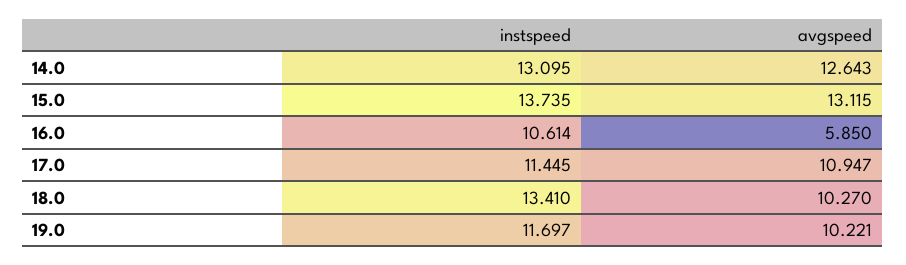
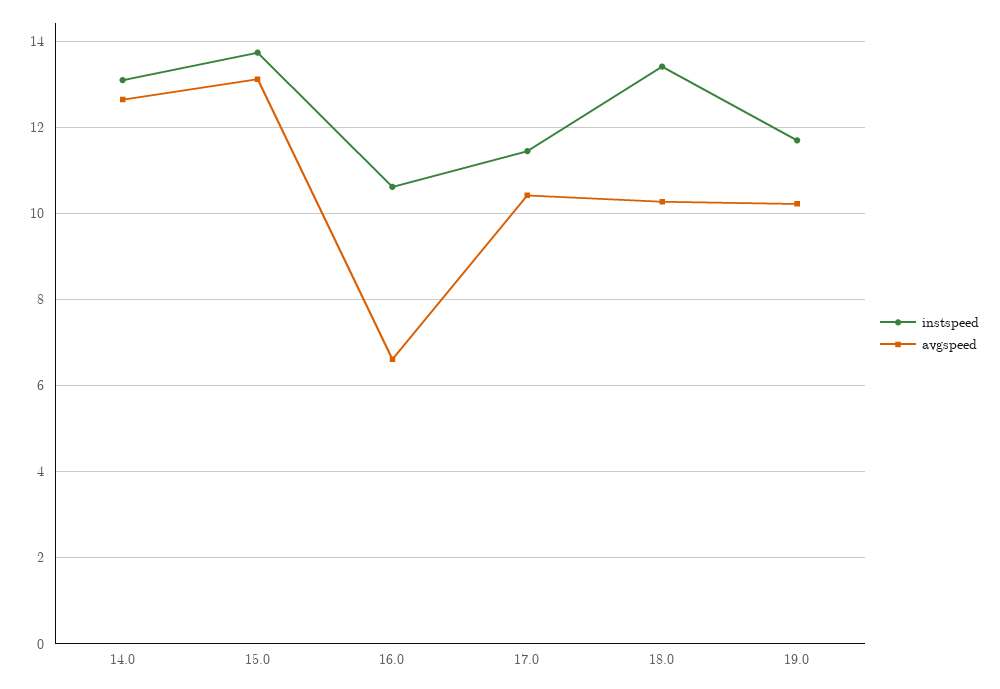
  {
    "instspeed": {
      "14.0": 13.095,
      "15.0": 13.735,
      "16.0": 10.614,
      "17.0": 11.445,
      "18.0": 13.41,
      "19.0": 11.697
    },
    "avgspeed": {
      "14.0": 12.643,
      "15.0": 13.115,
-     "16.0": 5.85,
+     "16.0": 6.6,
-     "17.0": 10.947,
+     "17.0": 10.4,
      "18.0": 10.27,
      "19.0": 10.221
    }
  }

